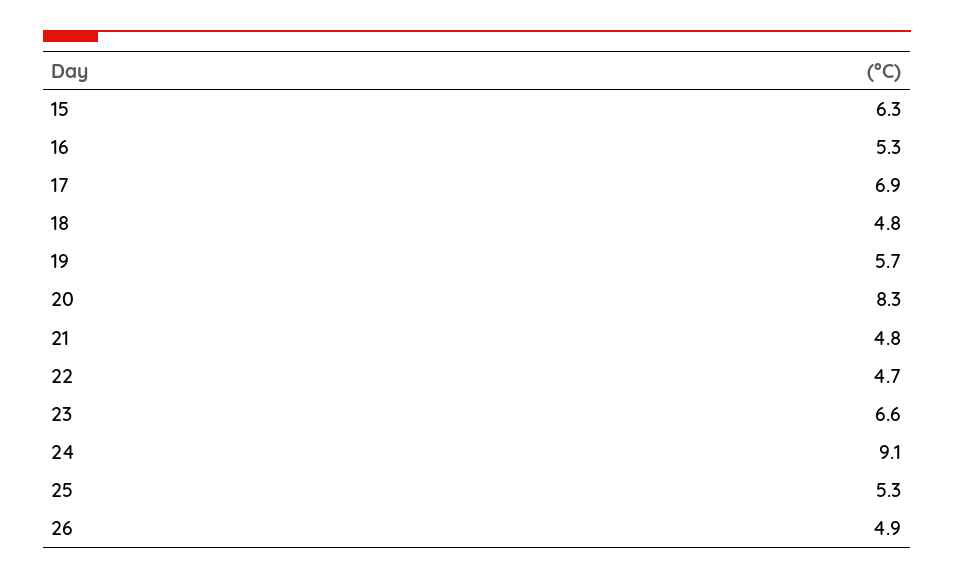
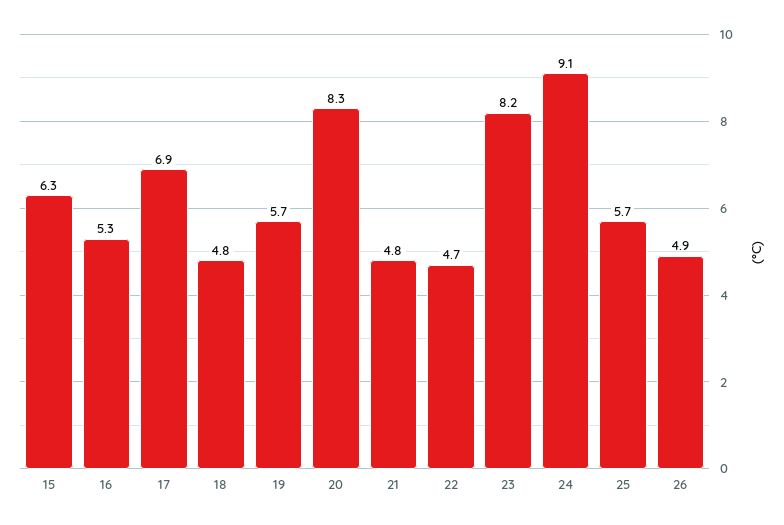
  {
    "15": 6.3,
    "16": 5.3,
    "17": 6.9,
    "18": 4.8,
    "19": 5.7,
    "20": 8.3,
    "21": 4.8,
    "22": 4.7,
-   "23": 6.6,
+   "23": 8.2,
    "24": 9.1,
-   "25": 5.3,
+   "25": 5.7,
    "26": 4.9
  }

